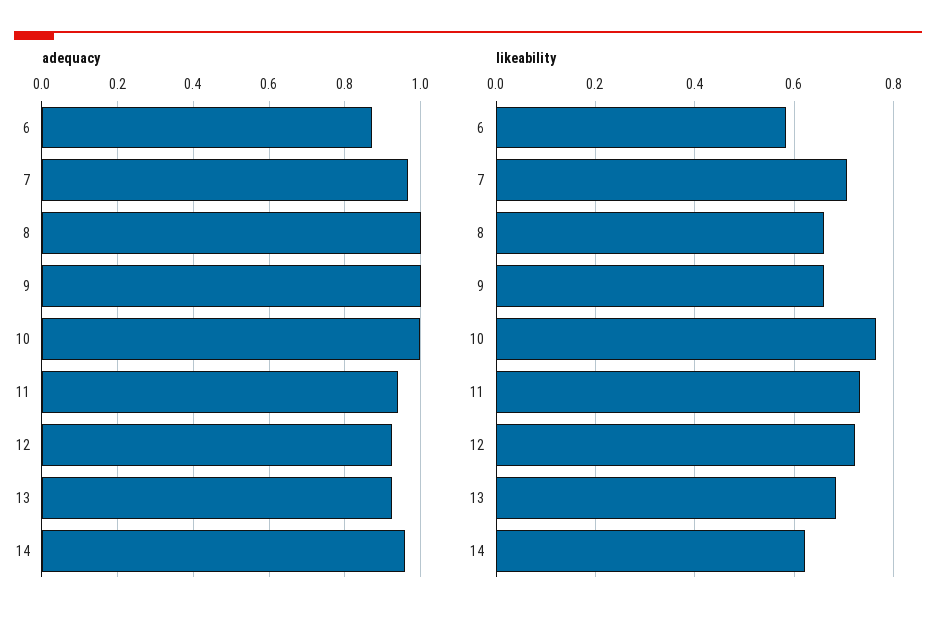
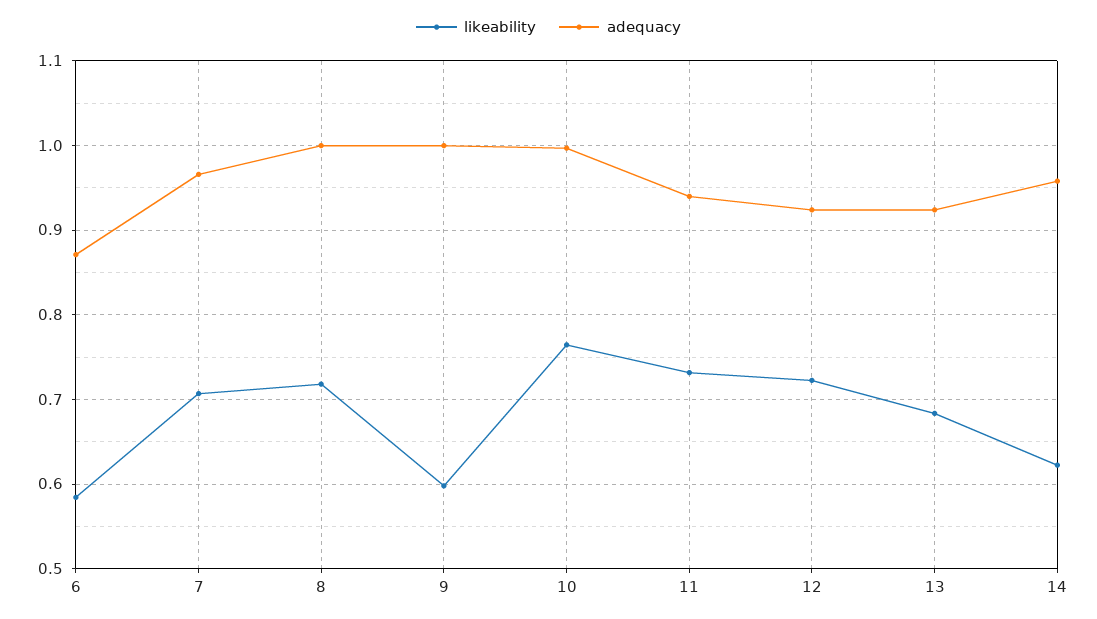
  {
    "adequacy": {
      "6": 0.87,
      "7": 0.97,
      "8": 1,
      "9": 1,
      "10": 1,
      "11": 0.94,
      "12": 0.92,
      "13": 0.92,
      "14": 0.96
    },
    "likeability": {
      "6": 0.58,
      "7": 0.71,
-     "8": 0.66,
+     "8": 0.72,
-     "9": 0.66,
+     "9": 0.6,
      "10": 0.76,
      "11": 0.73,
      "12": 0.72,
      "13": 0.68,
      "14": 0.62
    }
  }

